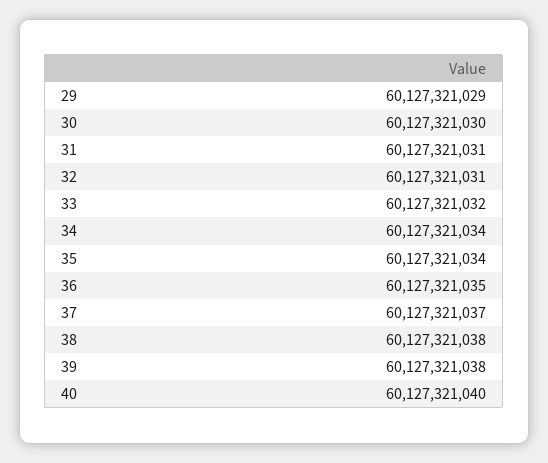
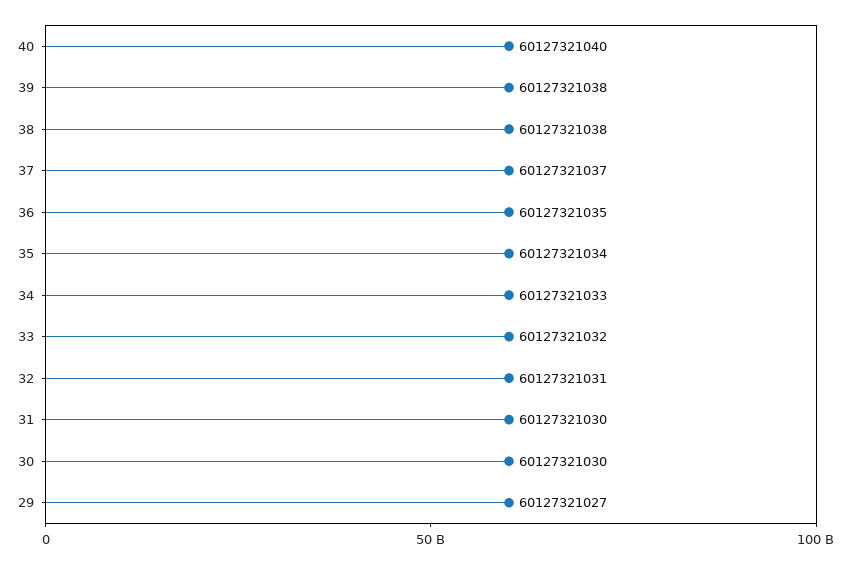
  {
-   "29": 60127321029,
+   "29": 60127321027,
    "30": 60127321030,
-   "31": 60127321031,
+   "31": 60127321030,
    "32": 60127321031,
    "33": 60127321032,
-   "34": 60127321034,
+   "34": 60127321033,
    "35": 60127321034,
    "36": 60127321035,
    "37": 60127321037,
    "38": 60127321038,
    "39": 60127321038,
    "40": 60127321040
  }

